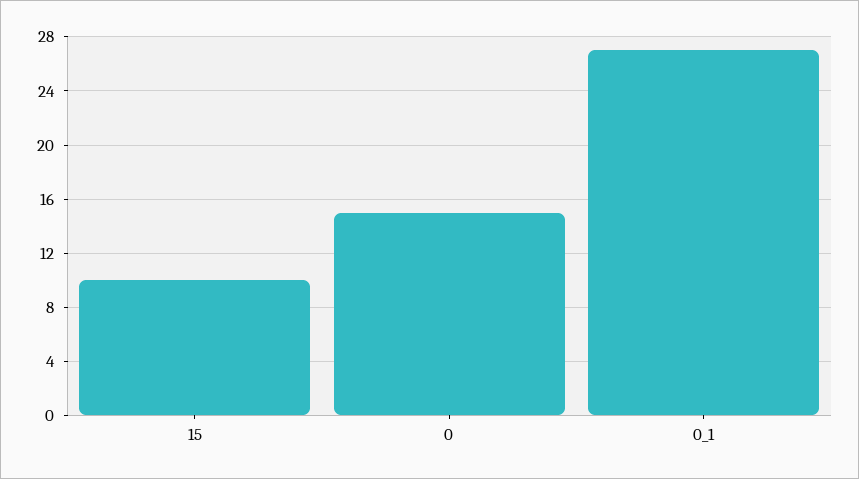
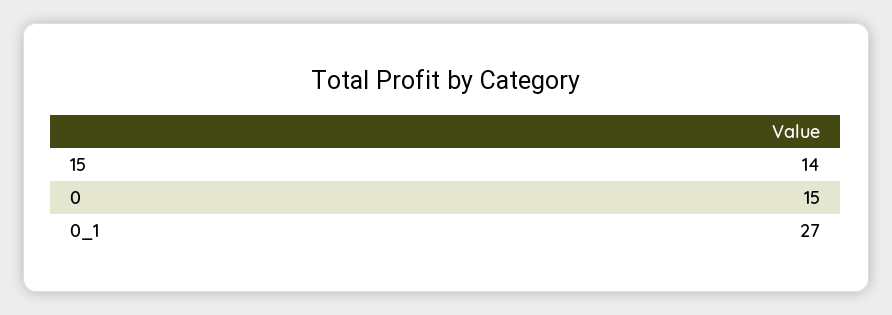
  {
-   "15": 10,
+   "15": 14,
    "0": 15,
    "0_1": 27
  }

